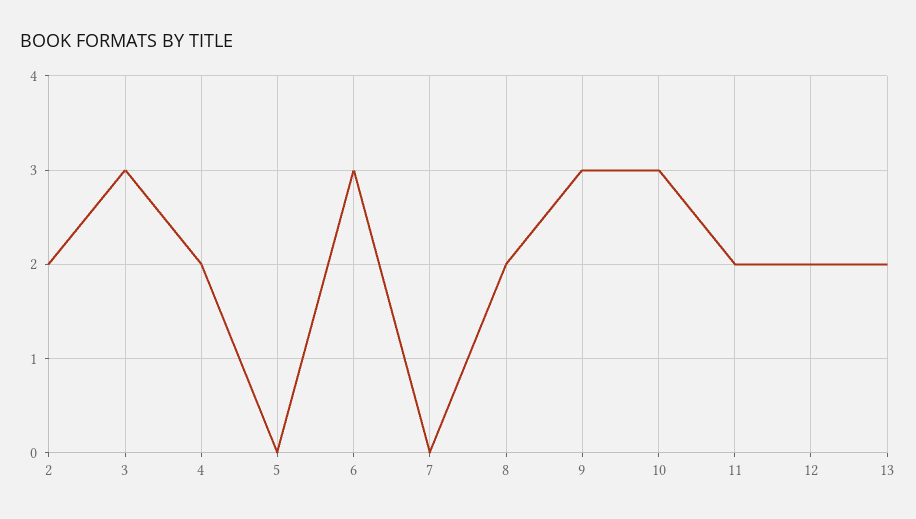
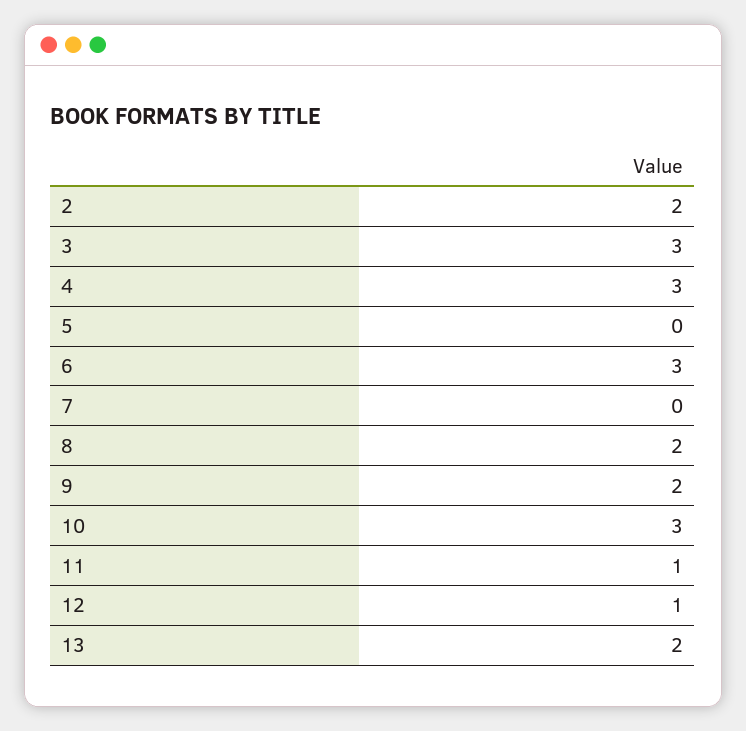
  {
    "2": 2,
    "3": 3,
-   "4": 2,
+   "4": 3,
    "5": 0,
    "6": 3,
    "7": 0,
    "8": 2,
-   "9": 3,
+   "9": 2,
    "10": 3,
-   "11": 2,
+   "11": 1,
-   "12": 2,
+   "12": 1,
    "13": 2
  }

